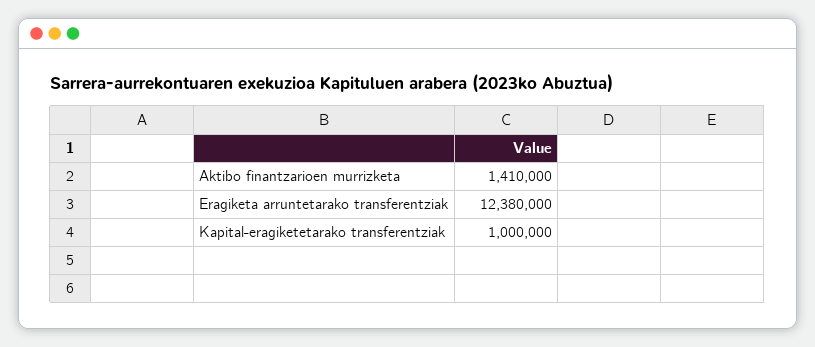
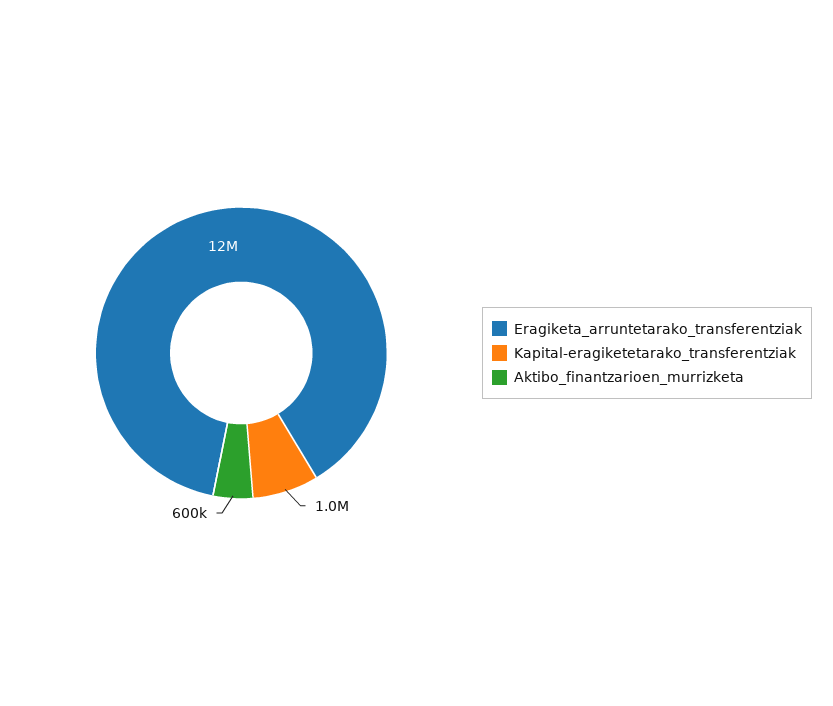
  {
-   "Aktibo finantzarioen murrizketa": 1410000,
+   "Aktibo finantzarioen murrizketa": 600000,
    "Eragiketa arruntetarako transferentziak": 12380000,
    "Kapital-eragiketetarako transferentziak": 1000000
  }

